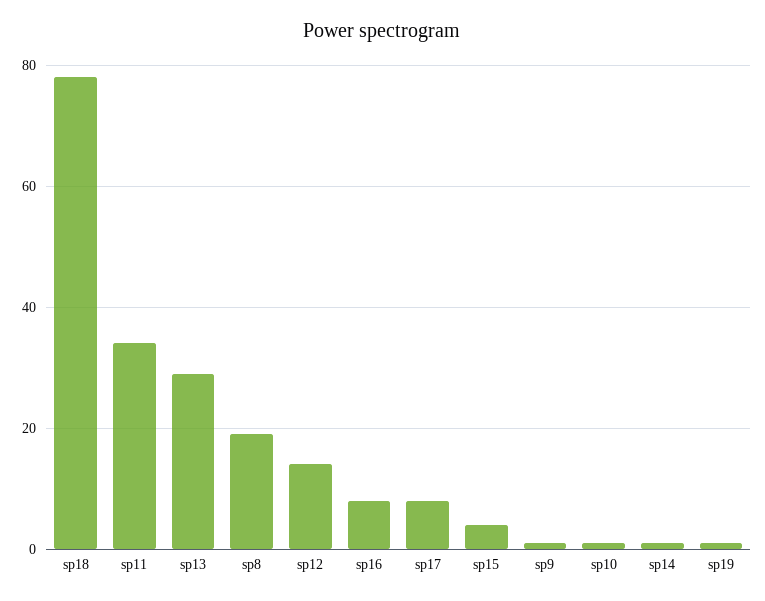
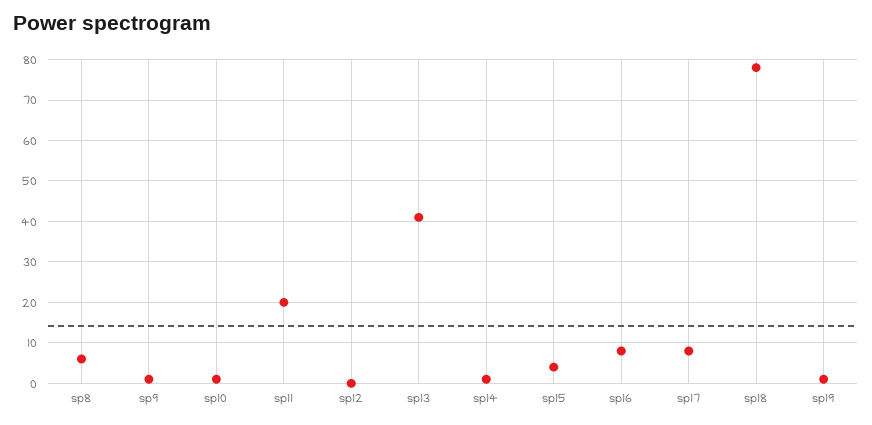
  {
    "sp18": 80,
-   "sp11": 35,
+   "sp11": 20,
-   "sp13": 30,
+   "sp13": 40,
-   "sp8": 20,
+   "sp8": 5,
-   "sp12": 15,
+   "sp12": 0,
    "sp16": 10,
    "sp17": 10,
    "sp15": 5,
    "sp9": 0,
    "sp10": 0,
    "sp14": 0,
    "sp19": 0
  }

